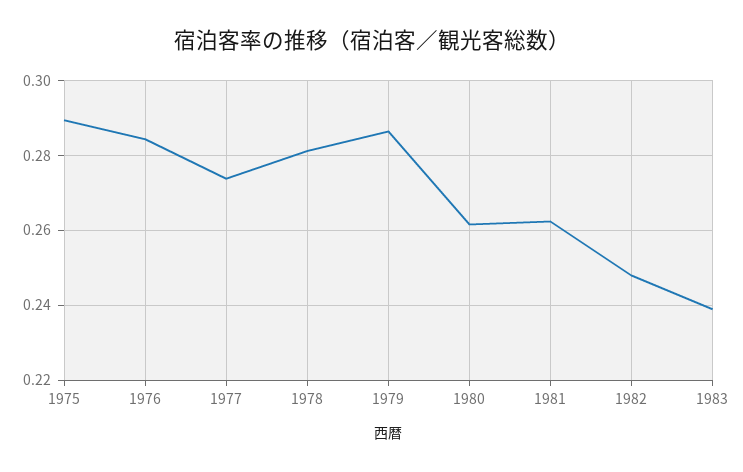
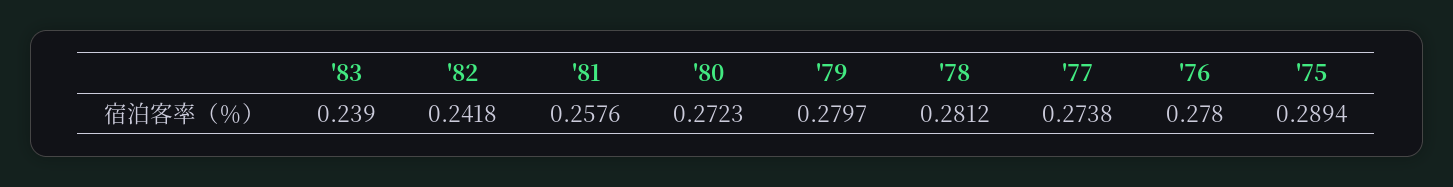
  {
    "1975": 0.2894,
-   "1976": 0.284,
+   "1976": 0.278,
    "1977": 0.2738,
    "1978": 0.2812,
-   "1979": 0.286,
+   "1979": 0.2797,
-   "1980": 0.262,
+   "1980": 0.2723,
-   "1981": 0.262,
+   "1981": 0.2576,
-   "1982": 0.248,
+   "1982": 0.2418,
    "1983": 0.239
  }

